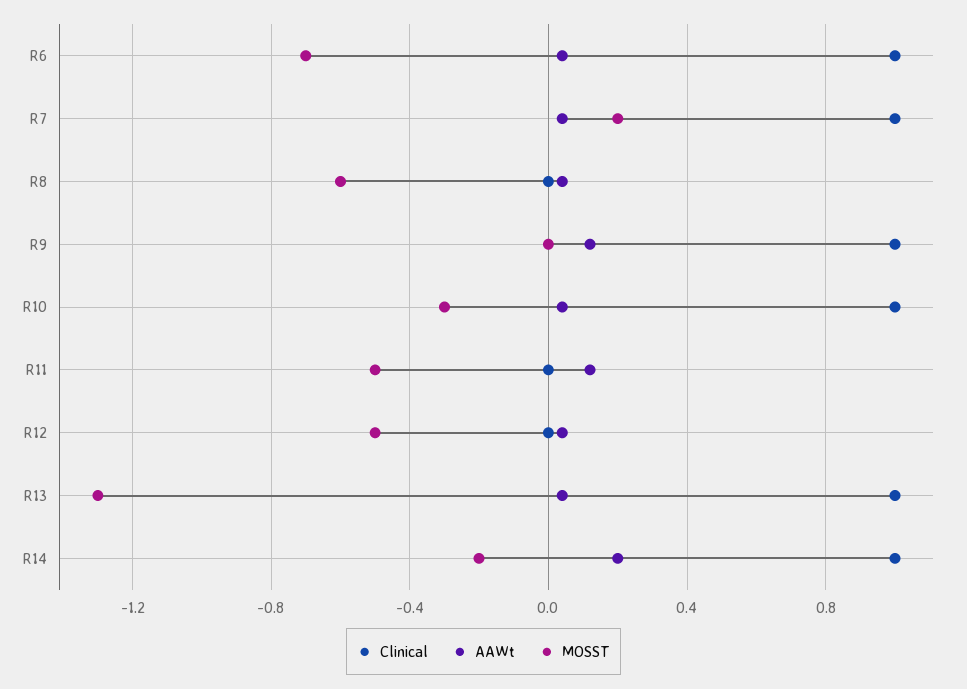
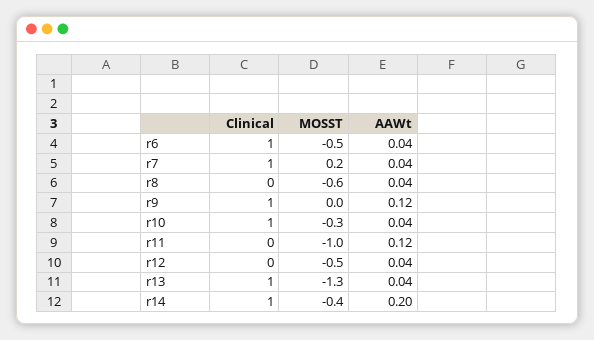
  {
    "Clinical": {
      "R6": 1,
      "R7": 1,
      "R8": 0,
      "R9": 1,
      "R10": 1,
      "R11": 0,
      "R12": 0,
      "R13": 1,
      "R14": 1
    },
    "AAWt": {
      "R6": 0.04,
      "R7": 0.04,
      "R8": 0.04,
      "R9": 0.12,
      "R10": 0.04,
      "R11": 0.12,
      "R12": 0.04,
      "R13": 0.04,
      "R14": 0.2
    },
    "MOSST": {
-     "R6": -0.7,
+     "R6": -0.5,
      "R7": 0.2,
      "R8": -0.6,
      "R9": 0,
      "R10": -0.3,
-     "R11": -0.5,
+     "R11": -1,
      "R12": -0.5,
      "R13": -1.3,
-     "R14": -0.2
+     "R14": -0.4
    }
  }

